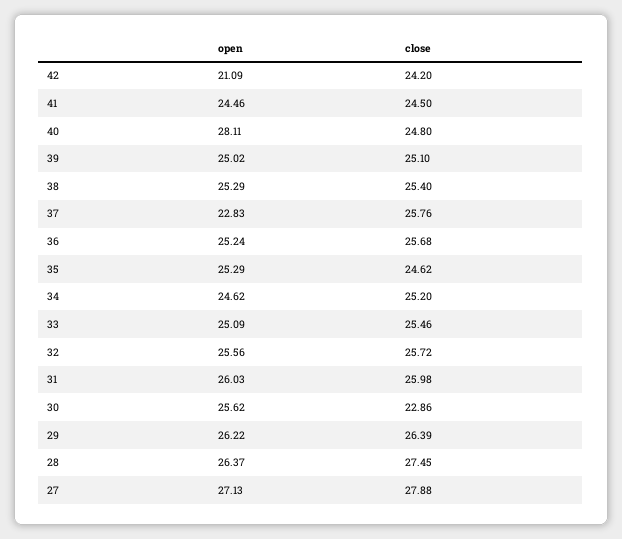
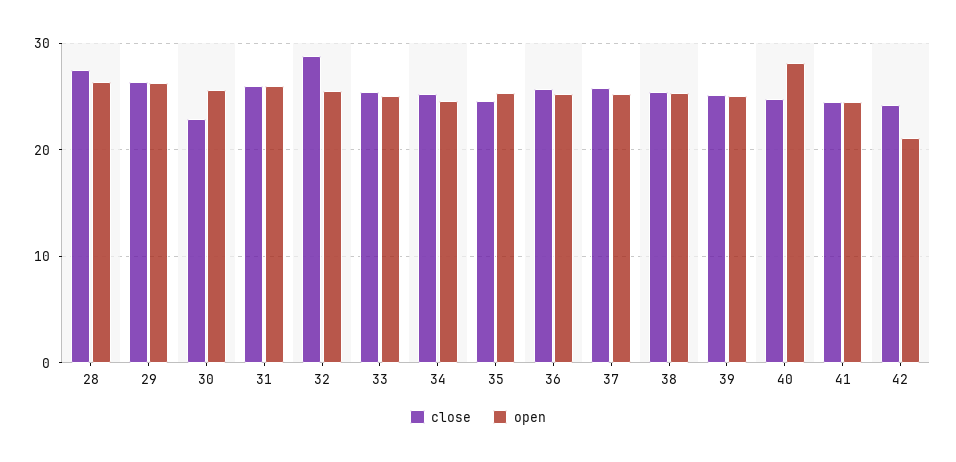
  {
    "open": {
      "42": 21.09,
      "41": 24.46,
      "40": 28.11,
      "39": 25.02,
      "38": 25.29,
-     "37": 22.83,
+     "37": 25,
      "36": 25.24,
      "35": 25.29,
      "34": 24.62,
      "33": 25.09,
      "32": 25.56,
      "31": 26.03,
      "30": 25.62,
      "29": 26.22,
-     "28": 26.37,
+     "28": 26.37
-     "27": 27.13
    },
    "close": {
      "42": 24.2,
      "41": 24.5,
      "40": 24.8,
      "39": 25.1,
      "38": 25.4,
      "37": 25.76,
      "36": 25.68,
      "35": 24.62,
      "34": 25.2,
      "33": 25.46,
-     "32": 25.72,
+     "32": 29,
      "31": 25.98,
      "30": 22.86,
      "29": 26.39,
-     "28": 27.45,
+     "28": 27.45
-     "27": 27.88
    }
  }

